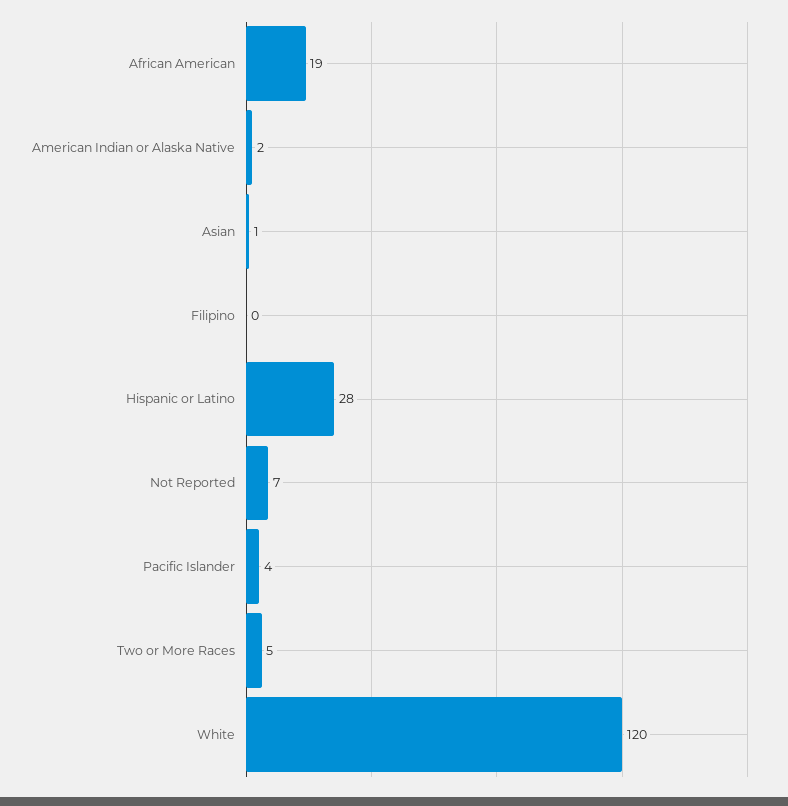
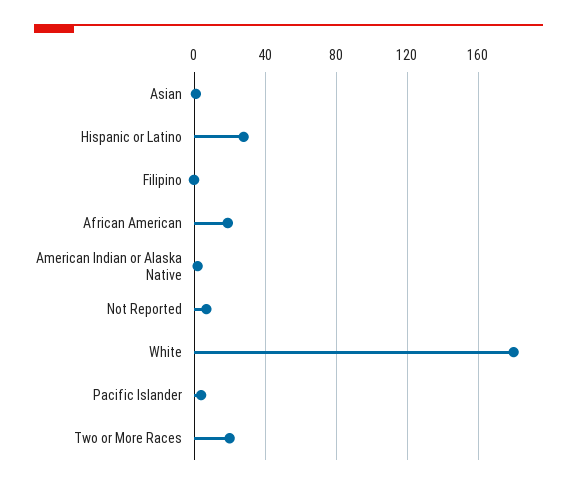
  {
    "African American": 19,
    "American Indian or Alaska Native": 2,
    "Asian": 1,
    "Filipino": 0,
    "Hispanic or Latino": 28,
    "Not Reported": 7,
    "Pacific Islander": 4,
-   "Two or More Races": 5,
+   "Two or More Races": 20,
-   "White": 120
+   "White": 180
  }

